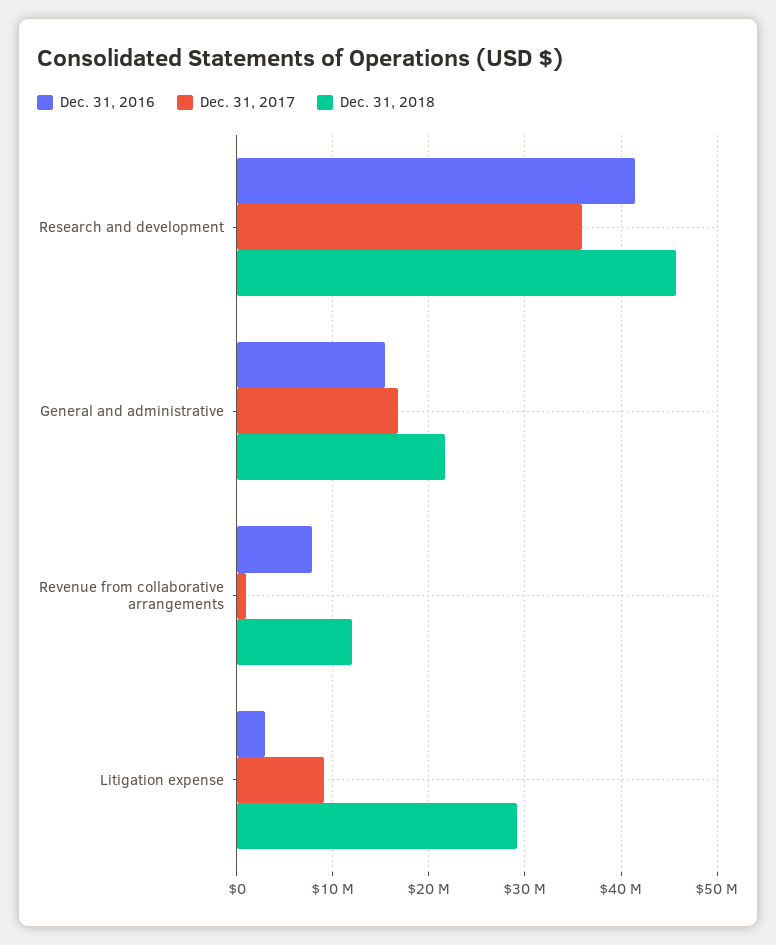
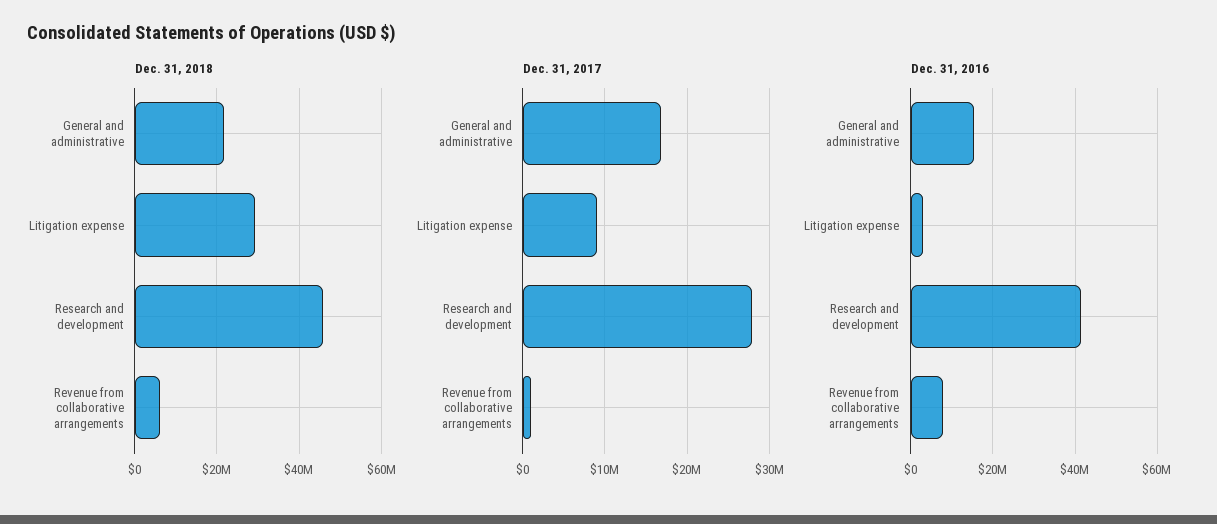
  {
    "Dec. 31, 2016": {
      "Research and development": 41000000,
      "General and administrative": 15000000,
      "Revenue from collaborative arrangements": 8000000,
      "Litigation expense": 3000000
    },
    "Dec. 31, 2017": {
-     "Research and development": 36000000,
+     "Research and development": 28000000,
      "General and administrative": 17000000,
      "Revenue from collaborative arrangements": 1000000,
      "Litigation expense": 9000000
    },
    "Dec. 31, 2018": {
      "Research and development": 46000000,
      "General and administrative": 22000000,
-     "Revenue from collaborative arrangements": 12000000,
+     "Revenue from collaborative arrangements": 6000000,
      "Litigation expense": 29000000
    }
  }

